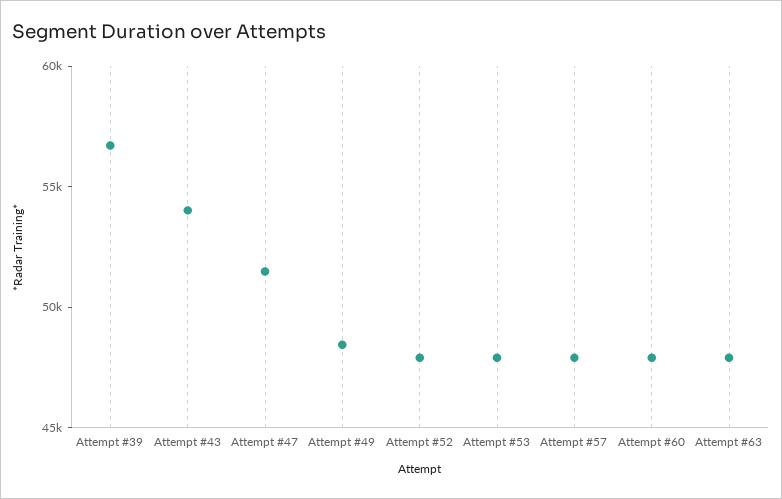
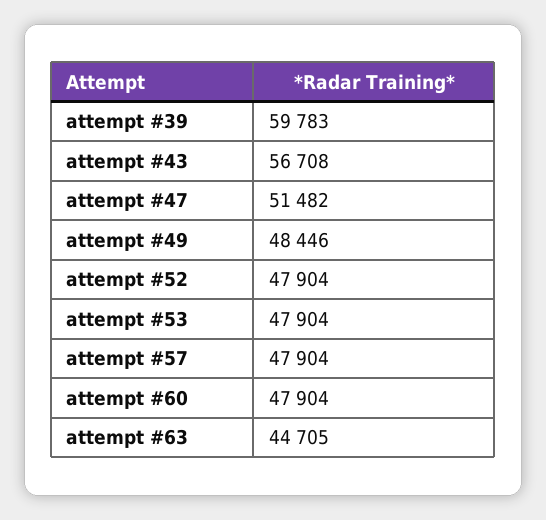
  {
-   "Attempt #39": 57000,
+   "Attempt #39": 59783,
-   "Attempt #43": 54000,
+   "Attempt #43": 56708,
    "Attempt #47": 51482,
    "Attempt #49": 48446,
    "Attempt #52": 47904,
    "Attempt #53": 47904,
    "Attempt #57": 47904,
    "Attempt #60": 47904,
-   "Attempt #63": 48000
+   "Attempt #63": 44705
  }

